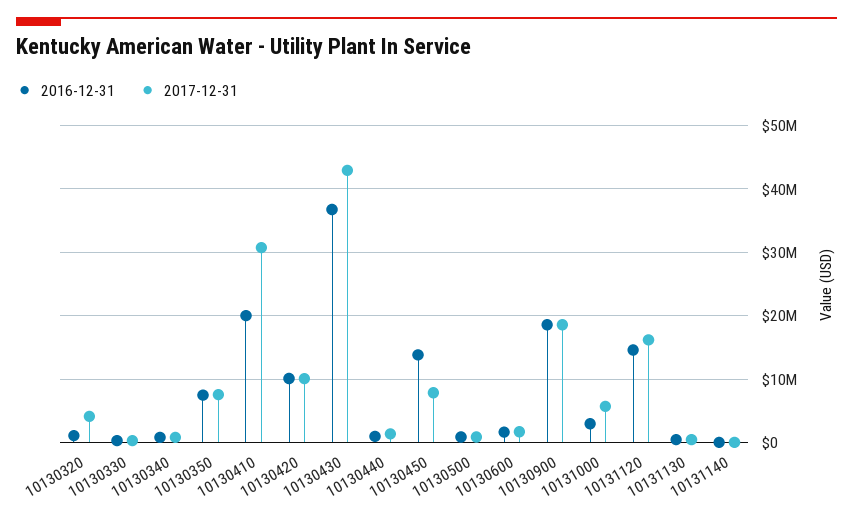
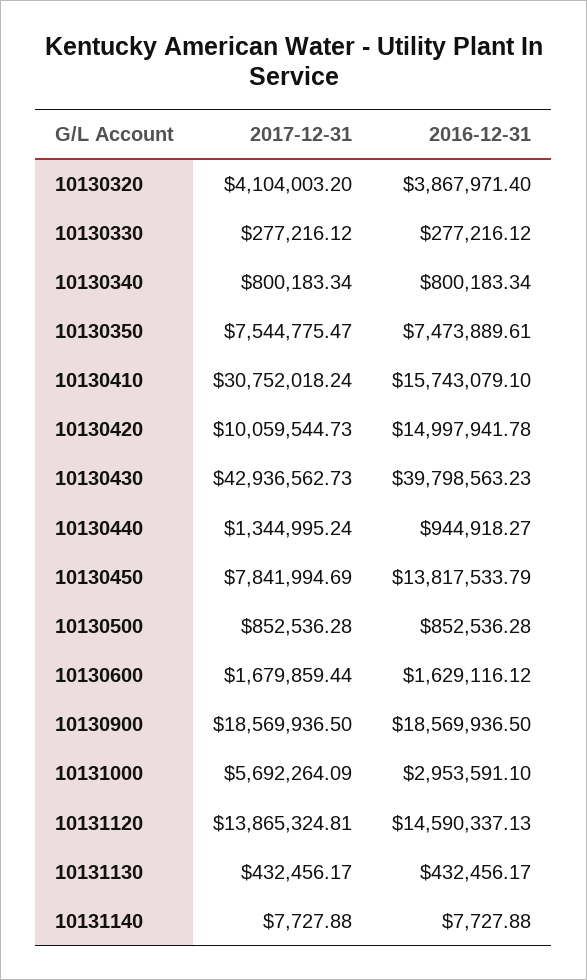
  {
    "2016-12-31": {
-     "10130320": 1000000,
+     "10130320": 3867971.4,
      "10130330": 277216.12,
      "10130340": 800183.34,
      "10130350": 7473889.61,
-     "10130410": 20000000,
+     "10130410": 15743079.1,
-     "10130420": 10000000,
+     "10130420": 14997941.78,
-     "10130430": 37000000,
+     "10130430": 39798563.23,
      "10130440": 944918.27,
      "10130450": 13817533.79,
      "10130500": 852536.28,
      "10130600": 1629116.12,
      "10130900": 18569936.5,
      "10131000": 2953591.1,
      "10131120": 14590337.13,
      "10131130": 432456.17,
      "10131140": 7727.88
    },
    "2017-12-31": {
      "10130320": 4104003.2,
      "10130330": 277216.12,
      "10130340": 800183.34,
      "10130350": 7544775.47,
      "10130410": 30752018.24,
      "10130420": 10059544.73,
      "10130430": 42936562.73,
      "10130440": 1344995.24,
      "10130450": 7841994.69,
      "10130500": 852536.28,
      "10130600": 1679859.44,
      "10130900": 18569936.5,
      "10131000": 5692264.09,
-     "10131120": 16000000,
+     "10131120": 13865324.81,
      "10131130": 432456.17,
      "10131140": 7727.88
    }
  }

